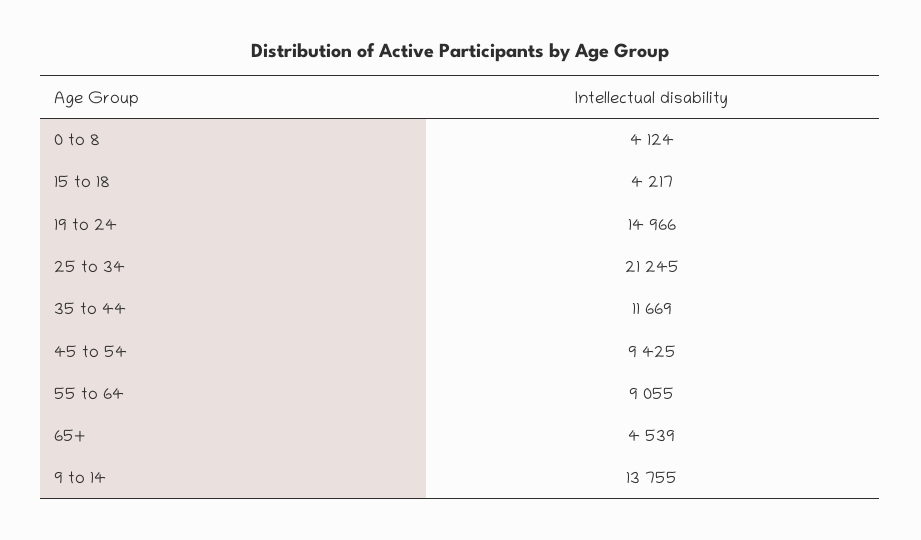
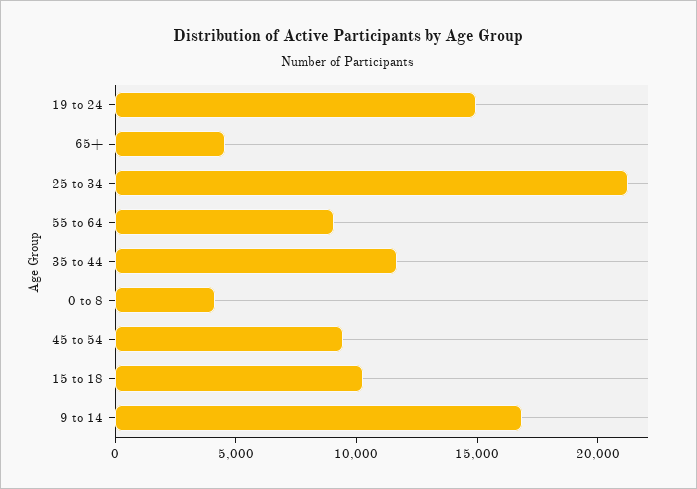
  {
    "0 to 8": 4124,
-   "15 to 18": 4217,
+   "15 to 18": 10000,
    "19 to 24": 14966,
    "25 to 34": 21245,
    "35 to 44": 11669,
    "45 to 54": 9425,
    "55 to 64": 9055,
    "65+": 4539,
-   "9 to 14": 13755
+   "9 to 14": 17000
  }

